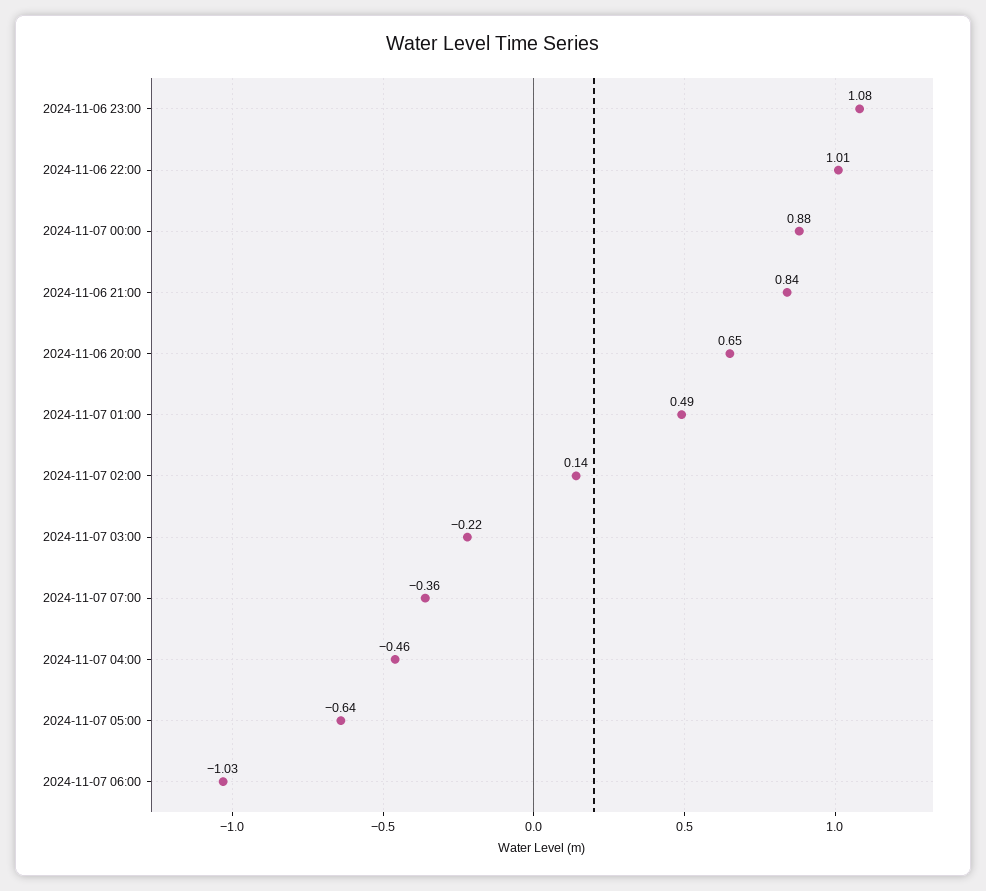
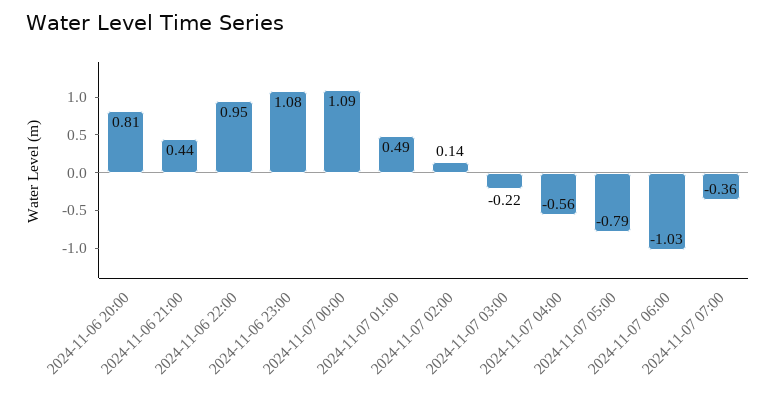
  {
    "2024-11-06 23:00": 1.08,
-   "2024-11-06 22:00": 1.01,
+   "2024-11-06 22:00": 0.95,
-   "2024-11-07 00:00": 0.88,
+   "2024-11-07 00:00": 1.09,
-   "2024-11-06 21:00": 0.84,
+   "2024-11-06 21:00": 0.44,
-   "2024-11-06 20:00": 0.65,
+   "2024-11-06 20:00": 0.81,
    "2024-11-07 01:00": 0.49,
    "2024-11-07 02:00": 0.14,
    "2024-11-07 03:00": -0.22,
    "2024-11-07 07:00": -0.36,
-   "2024-11-07 04:00": -0.46,
+   "2024-11-07 04:00": -0.56,
-   "2024-11-07 05:00": -0.64,
+   "2024-11-07 05:00": -0.79,
    "2024-11-07 06:00": -1.03
  }

